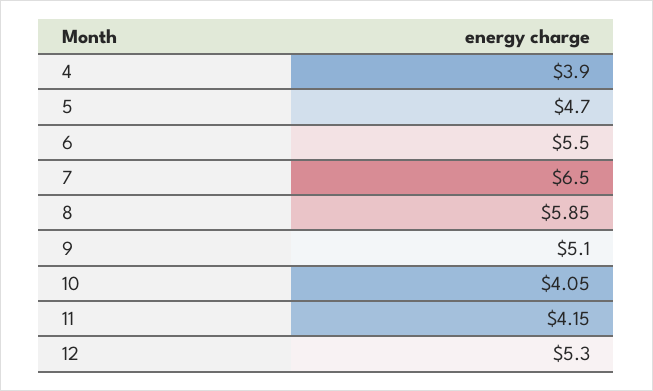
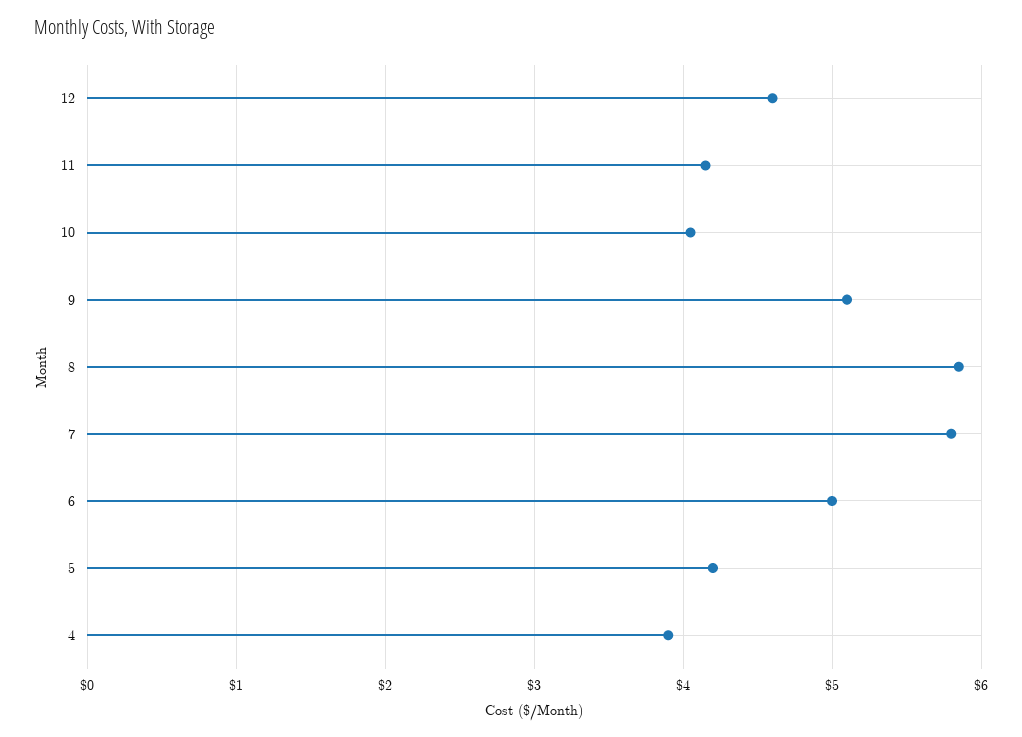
  {
    "4": 3.9,
-   "5": 4.7,
+   "5": 4.2,
-   "6": 5.5,
+   "6": 5,
-   "7": 6.5,
+   "7": 5.8,
    "8": 5.85,
    "9": 5.1,
    "10": 4.05,
    "11": 4.15,
-   "12": 5.3
+   "12": 4.6
  }

